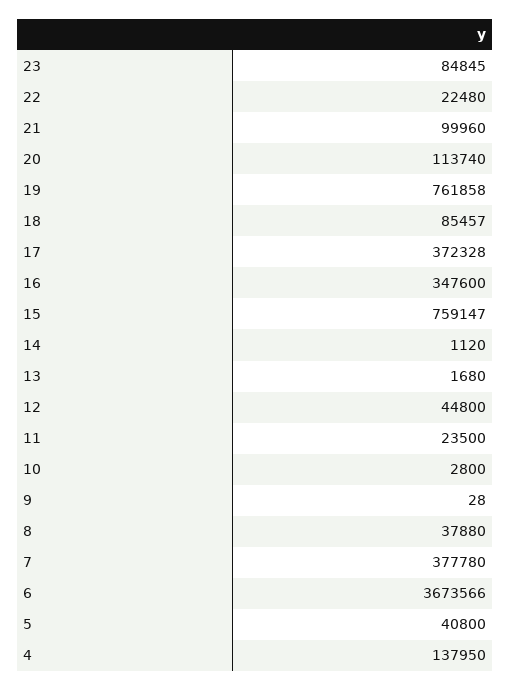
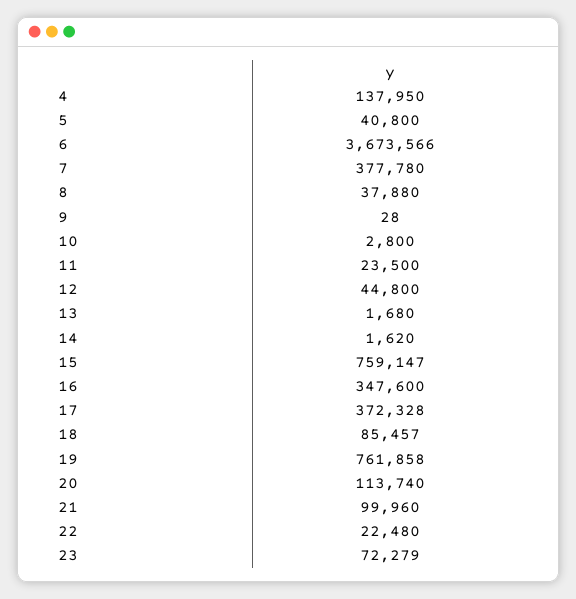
  {
-   "23": 84845,
+   "23": 72279,
    "22": 22480,
    "21": 99960,
    "20": 113740,
    "19": 761858,
    "18": 85457,
    "17": 372328,
    "16": 347600,
    "15": 759147,
-   "14": 1120,
+   "14": 1620,
    "13": 1680,
    "12": 44800,
    "11": 23500,
    "10": 2800,
    "9": 28,
    "8": 37880,
    "7": 377780,
    "6": 3673566,
    "5": 40800,
    "4": 137950
  }

